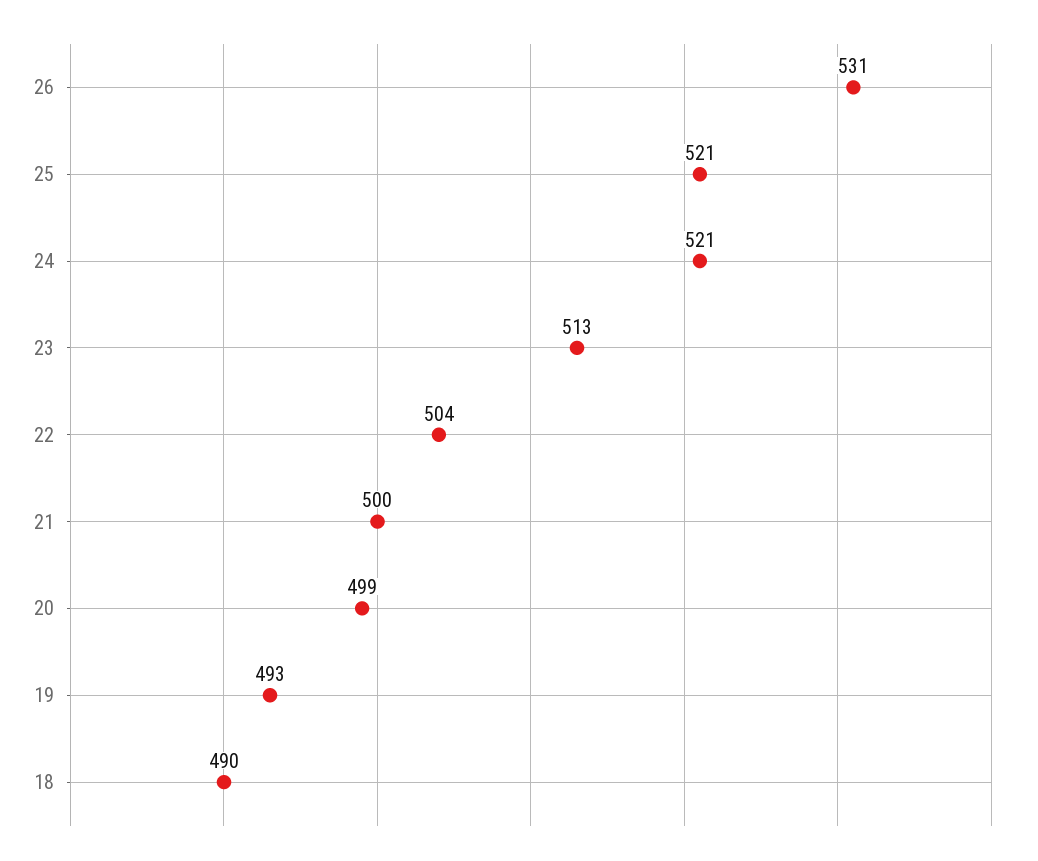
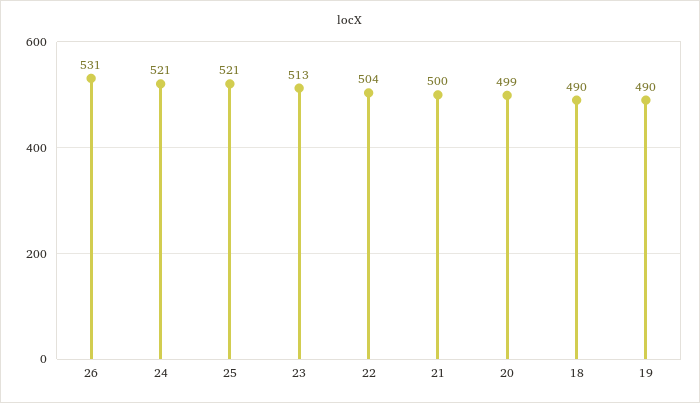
  {
    "26": 531,
    "25": 521,
    "24": 521,
    "23": 513,
    "22": 504,
    "21": 500,
    "20": 499,
-   "19": 493,
+   "19": 490,
    "18": 490
  }

